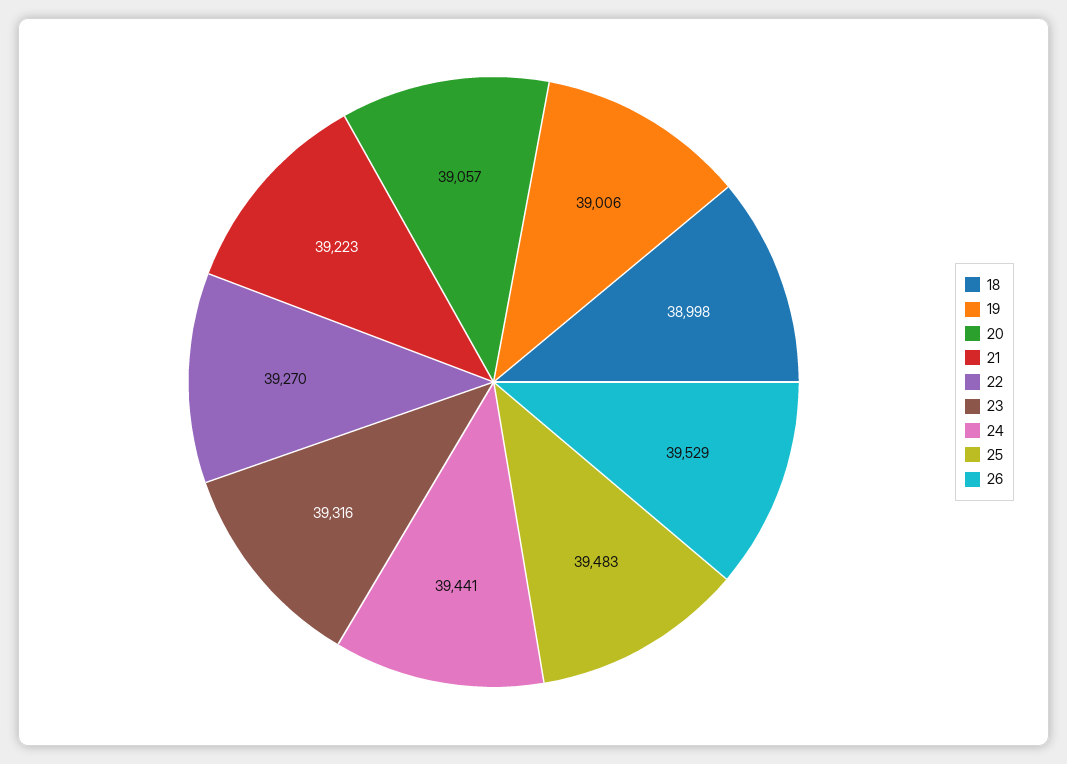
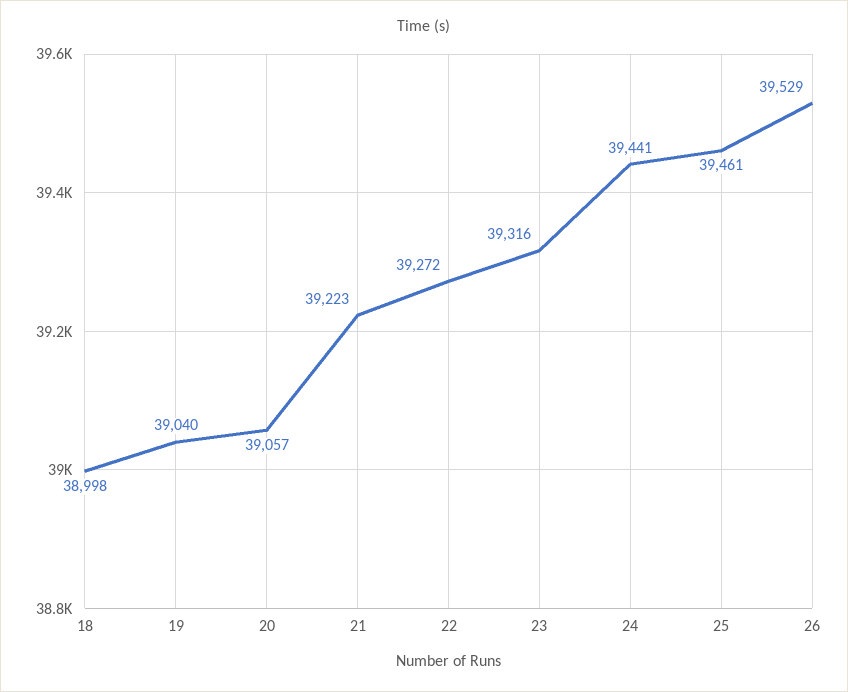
  {
    "18": 38998,
-   "19": 39006,
+   "19": 39040,
    "20": 39057,
    "21": 39223,
-   "22": 39270,
+   "22": 39272,
    "23": 39316,
    "24": 39441,
-   "25": 39483,
+   "25": 39461,
    "26": 39529
  }

